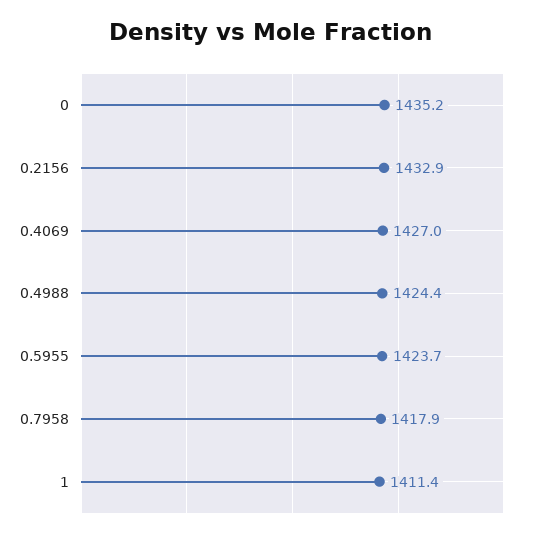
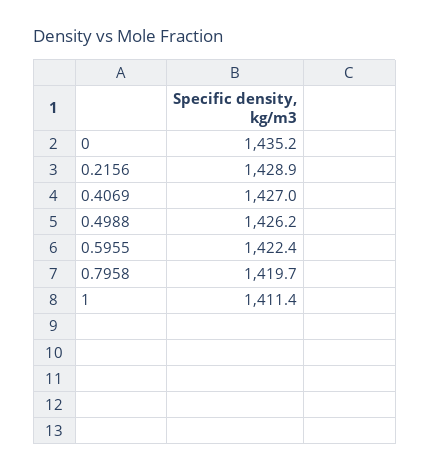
  {
    "0": 1435.2,
-   "0.2156": 1432.9,
+   "0.2156": 1428.9,
    "0.4069": 1427,
-   "0.4988": 1424.4,
+   "0.4988": 1426.2,
-   "0.5955": 1423.7,
+   "0.5955": 1422.4,
-   "0.7958": 1417.9,
+   "0.7958": 1419.7,
    "1": 1411.4
  }

